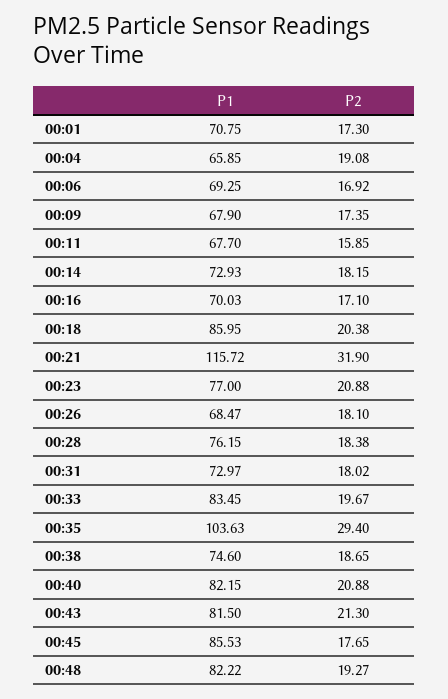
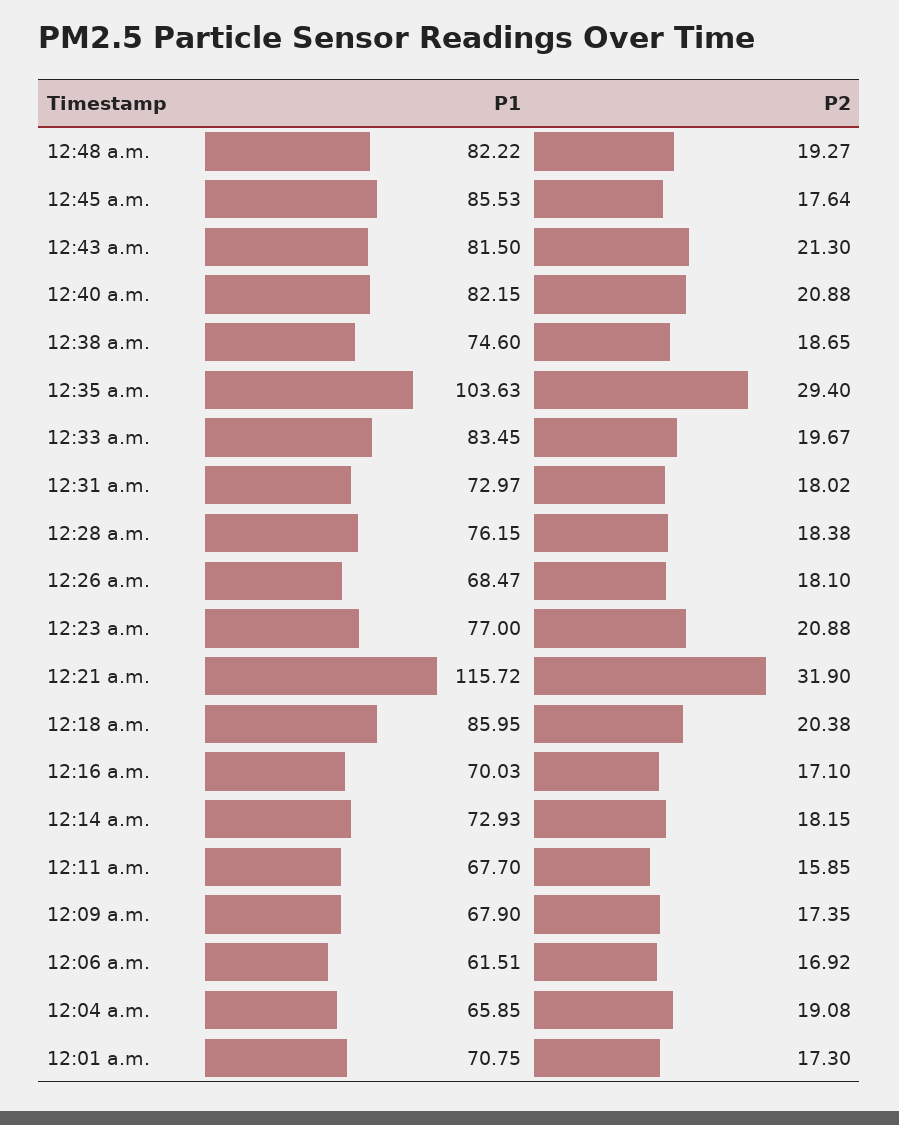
  {
    "P1": {
      "00:01": 70.75,
      "00:04": 65.85,
-     "00:06": 69.25,
+     "00:06": 61.51,
      "00:09": 67.9,
      "00:11": 67.7,
      "00:14": 72.93,
      "00:16": 70.03,
      "00:18": 85.95,
      "00:21": 115.72,
      "00:23": 77,
      "00:26": 68.47,
      "00:28": 76.15,
      "00:31": 72.97,
      "00:33": 83.45,
      "00:35": 103.63,
      "00:38": 74.6,
      "00:40": 82.15,
      "00:43": 81.5,
      "00:45": 85.53,
      "00:48": 82.22
    },
    "P2": {
      "00:01": 17.3,
      "00:04": 19.08,
      "00:06": 16.92,
      "00:09": 17.35,
      "00:11": 15.85,
      "00:14": 18.15,
      "00:16": 17.1,
      "00:18": 20.38,
      "00:21": 31.9,
      "00:23": 20.88,
      "00:26": 18.1,
      "00:28": 18.38,
      "00:31": 18.02,
      "00:33": 19.67,
      "00:35": 29.4,
      "00:38": 18.65,
      "00:40": 20.88,
      "00:43": 21.3,
-     "00:45": 17.65,
+     "00:45": 17.64,
      "00:48": 19.27
    }
  }

